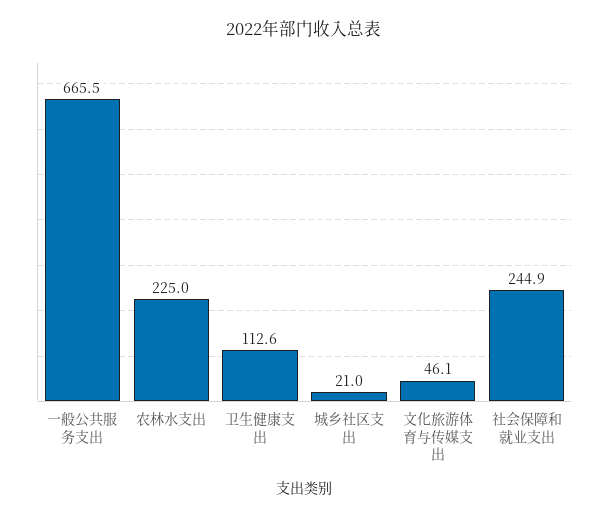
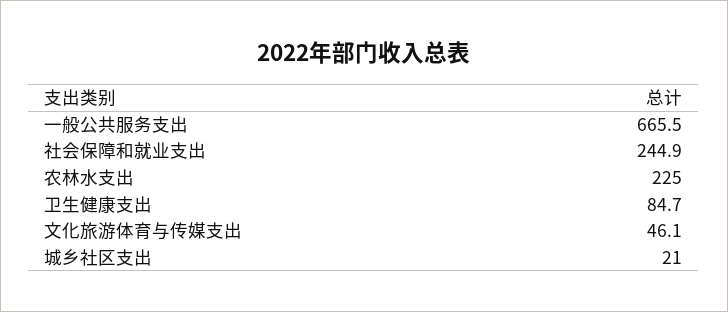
  {
    "一般公共服务支出": 665.5,
    "农林水支出": 225,
-   "卫生健康支出": 112.6,
+   "卫生健康支出": 84.7,
    "城乡社区支出": 21,
    "文化旅游体育与传媒支出": 46.1,
    "社会保障和就业支出": 244.9
  }

